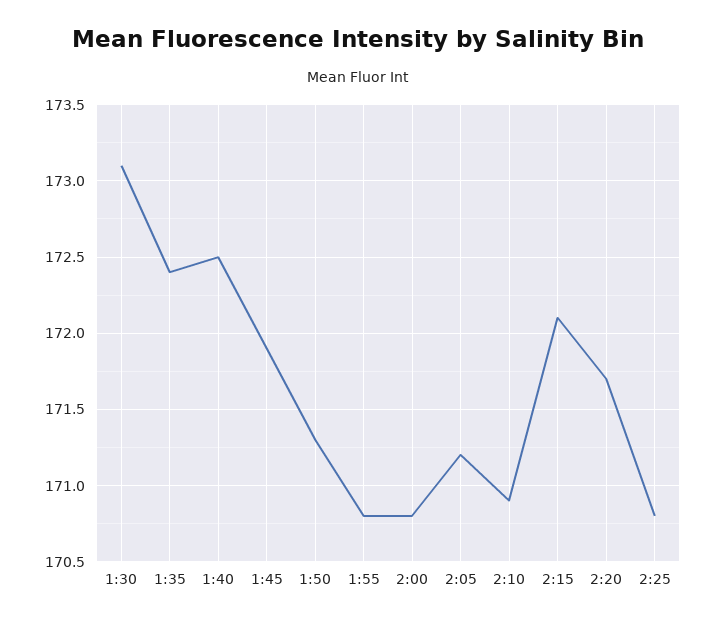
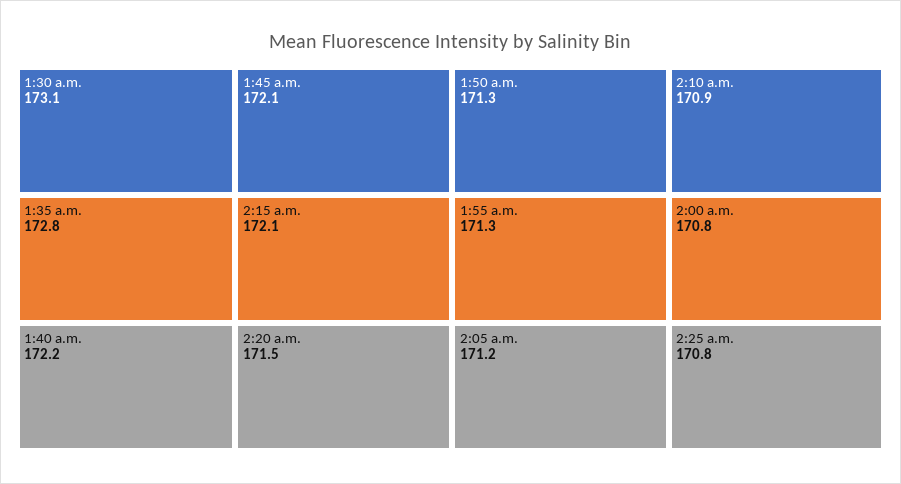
  {
    "1:30": 173.1,
-   "1:35": 172.4,
+   "1:35": 172.8,
-   "1:40": 172.5,
+   "1:40": 172.2,
-   "1:45": 171.9,
+   "1:45": 172.1,
    "1:50": 171.3,
-   "1:55": 170.8,
+   "1:55": 171.3,
    "2:00": 170.8,
    "2:05": 171.2,
    "2:10": 170.9,
    "2:15": 172.1,
-   "2:20": 171.7,
+   "2:20": 171.5,
    "2:25": 170.8
  }

